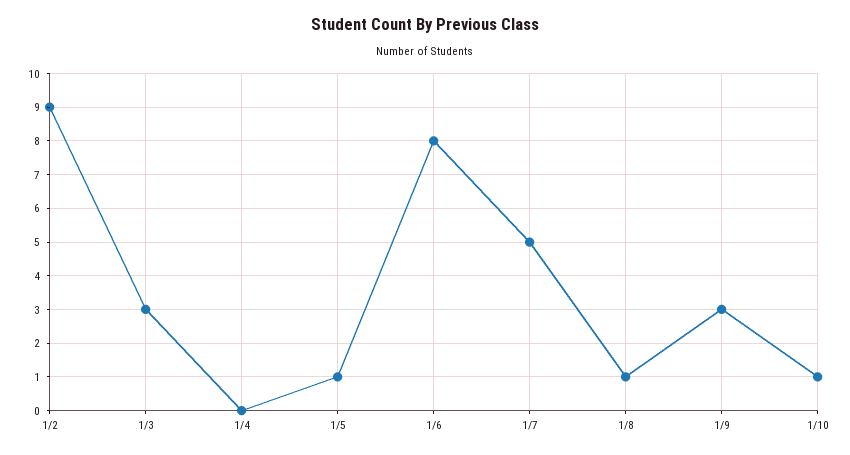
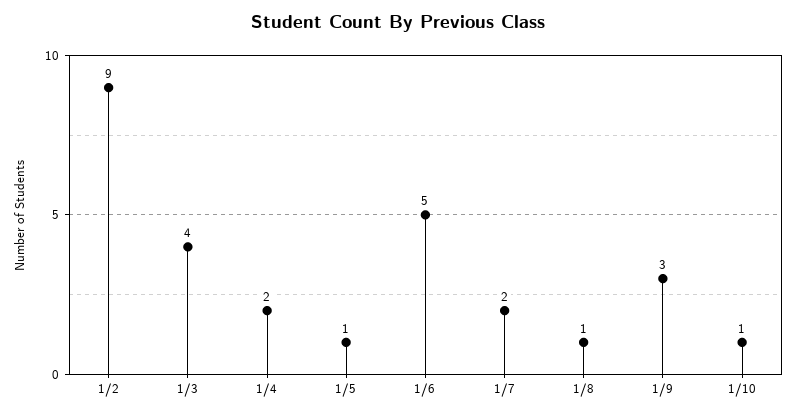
  {
    "1/2": 9,
-   "1/3": 3,
+   "1/3": 4,
-   "1/4": 0,
+   "1/4": 2,
    "1/5": 1,
-   "1/6": 8,
+   "1/6": 5,
-   "1/7": 5,
+   "1/7": 2,
    "1/8": 1,
    "1/9": 3,
    "1/10": 1
  }

